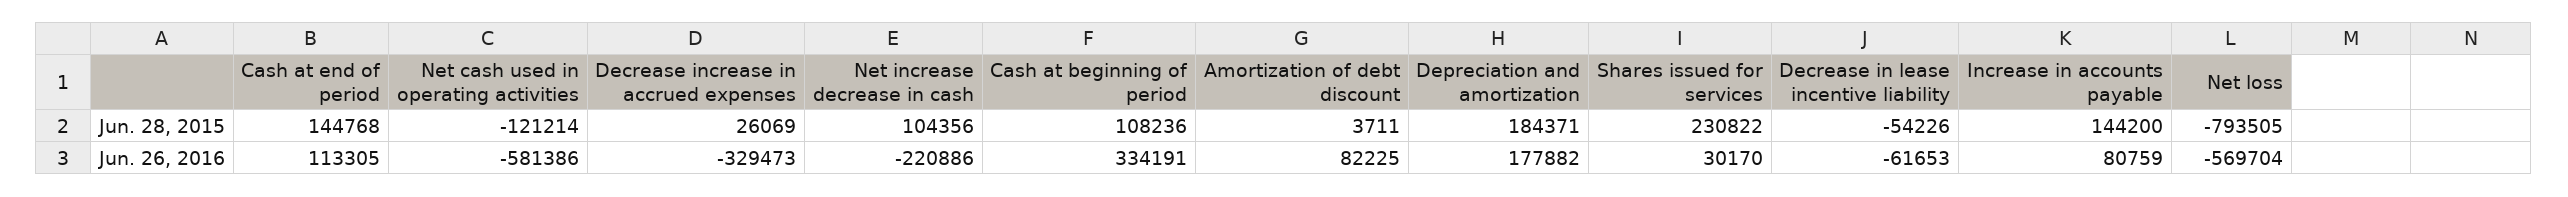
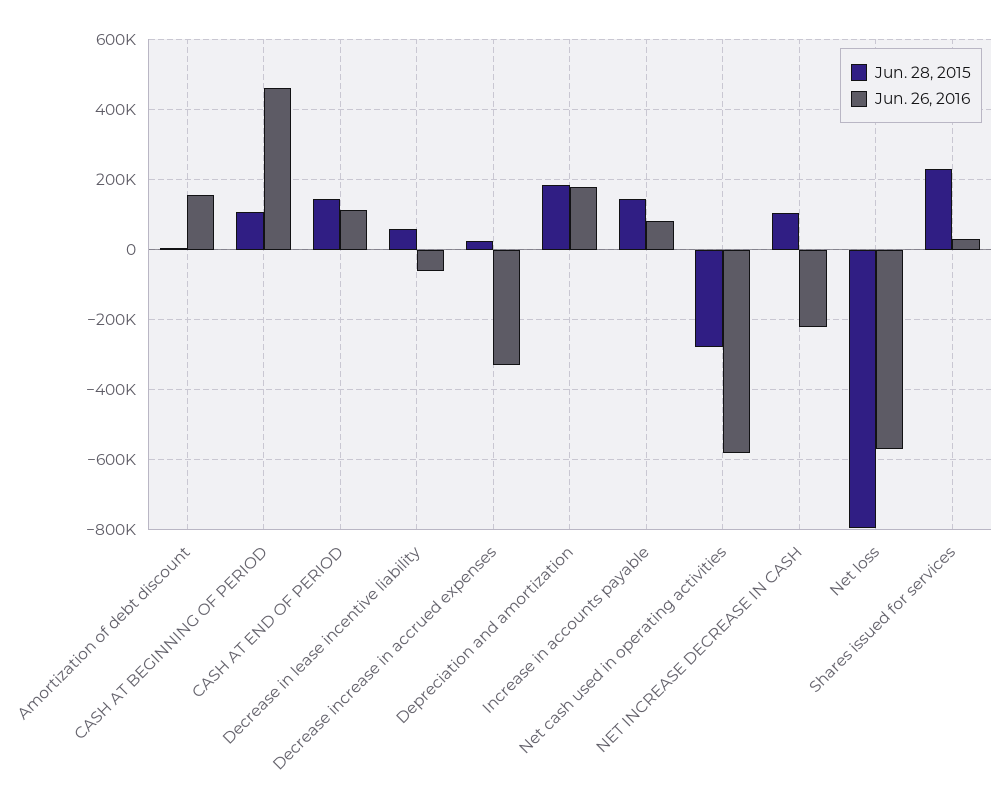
  {
    "Jun. 28, 2015": {
      "Cash at end of period": 144768,
-     "Net cash used in operating activities": -121214,
+     "Net cash used in operating activities": -280000,
      "Decrease increase in accrued expenses": 26069,
      "Net increase decrease in cash": 104356,
      "Cash at beginning of period": 108236,
      "Amortization of debt discount": 3711,
      "Depreciation and amortization": 184371,
      "Shares issued for services": 230822,
-     "Decrease in lease incentive liability": -54226,
+     "Decrease in lease incentive liability": 60000,
      "Increase in accounts payable": 144200,
      "Net loss": -793505
    },
    "Jun. 26, 2016": {
      "Cash at end of period": 113305,
      "Net cash used in operating activities": -581386,
      "Decrease increase in accrued expenses": -329473,
      "Net increase decrease in cash": -220886,
-     "Cash at beginning of period": 334191,
+     "Cash at beginning of period": 460000,
-     "Amortization of debt discount": 82225,
+     "Amortization of debt discount": 160000,
      "Depreciation and amortization": 177882,
      "Shares issued for services": 30170,
      "Decrease in lease incentive liability": -61653,
      "Increase in accounts payable": 80759,
      "Net loss": -569704
    }
  }

